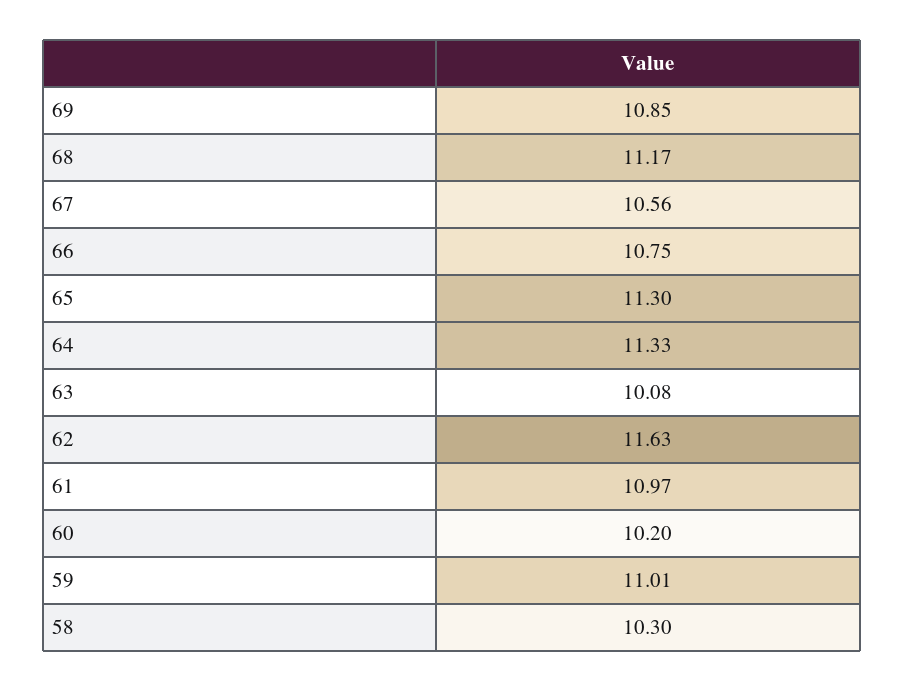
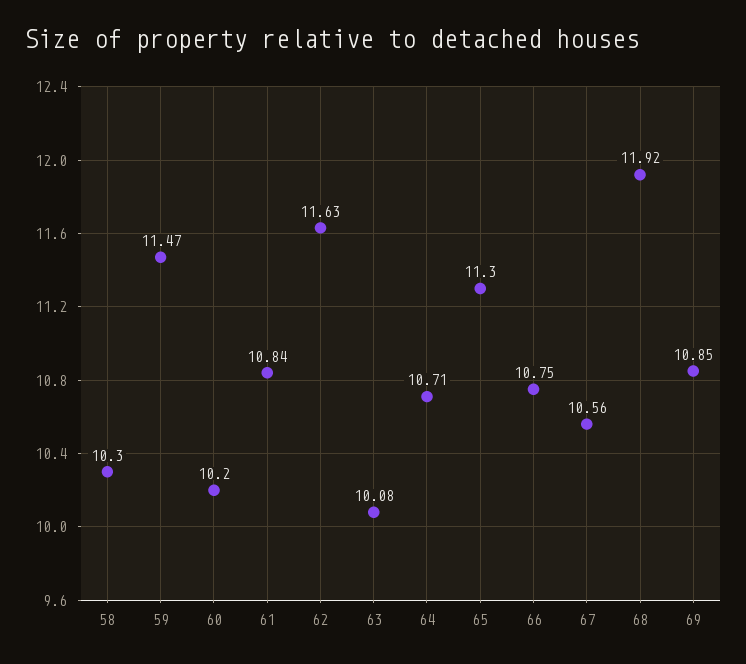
  {
    "69": 10.85,
-   "68": 11.17,
+   "68": 11.92,
    "67": 10.56,
    "66": 10.75,
    "65": 11.3,
-   "64": 11.33,
+   "64": 10.71,
    "63": 10.08,
    "62": 11.63,
-   "61": 10.97,
+   "61": 10.84,
    "60": 10.2,
-   "59": 11.01,
+   "59": 11.47,
    "58": 10.3
  }

